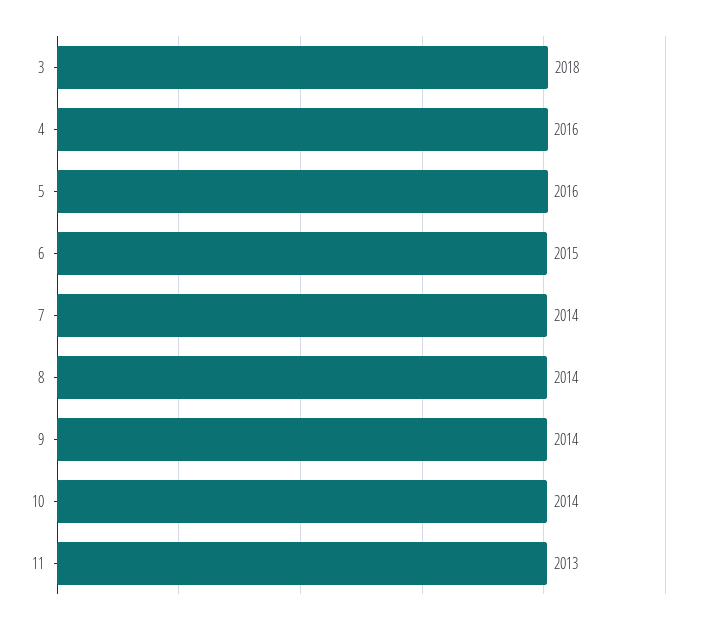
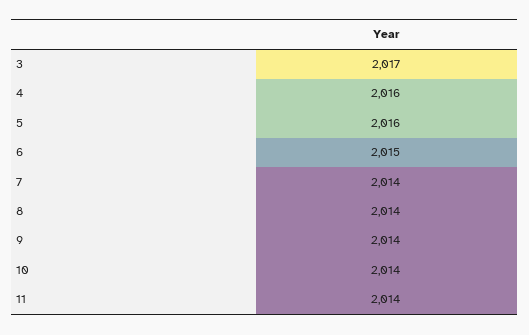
  {
-   "3": 2018,
+   "3": 2017,
    "4": 2016,
    "5": 2016,
    "6": 2015,
    "7": 2014,
    "8": 2014,
    "9": 2014,
    "10": 2014,
-   "11": 2013
+   "11": 2014
  }

